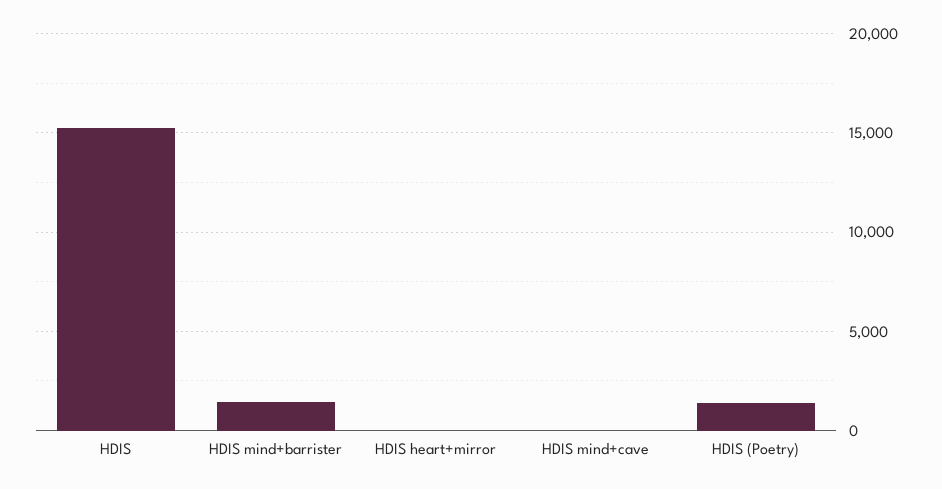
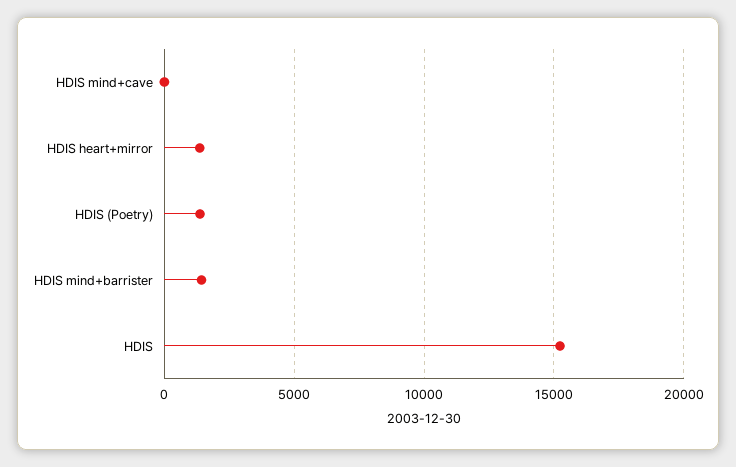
  {
    "HDIS": 15000,
    "HDIS mind+barrister": 1500,
-   "HDIS heart+mirror": 0,
+   "HDIS heart+mirror": 1500,
    "HDIS mind+cave": 0,
    "HDIS (Poetry)": 1500
  }

